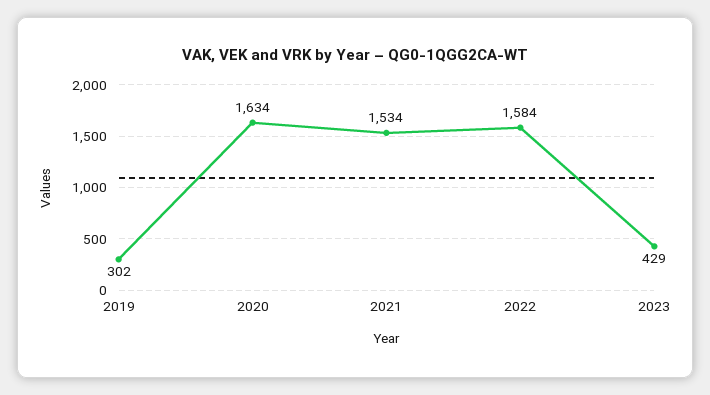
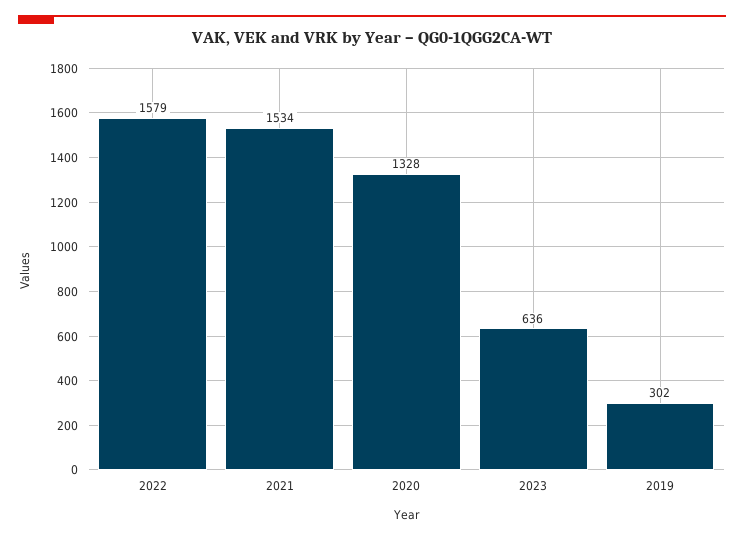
  {
    "2019": 302,
-   "2020": 1634,
+   "2020": 1328,
    "2021": 1534,
-   "2022": 1584,
+   "2022": 1579,
-   "2023": 429
+   "2023": 636
  }

